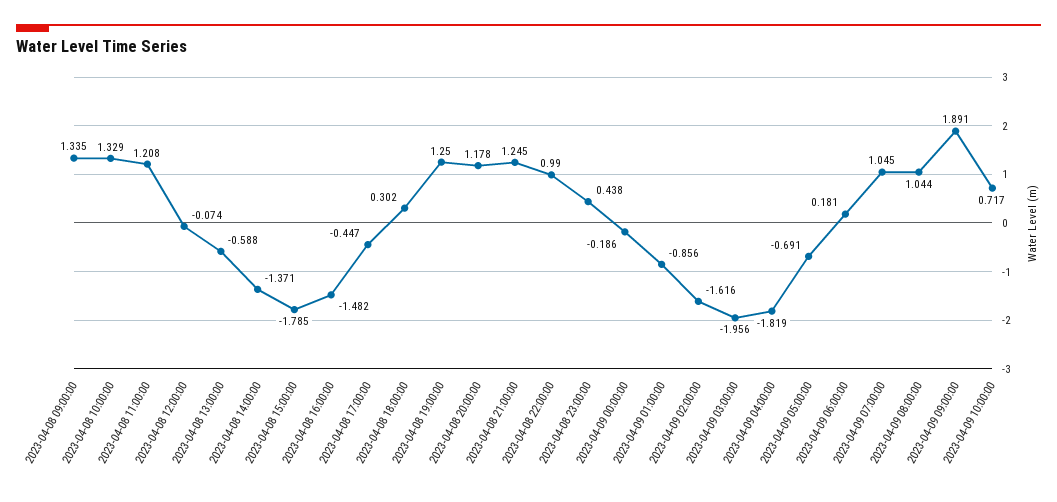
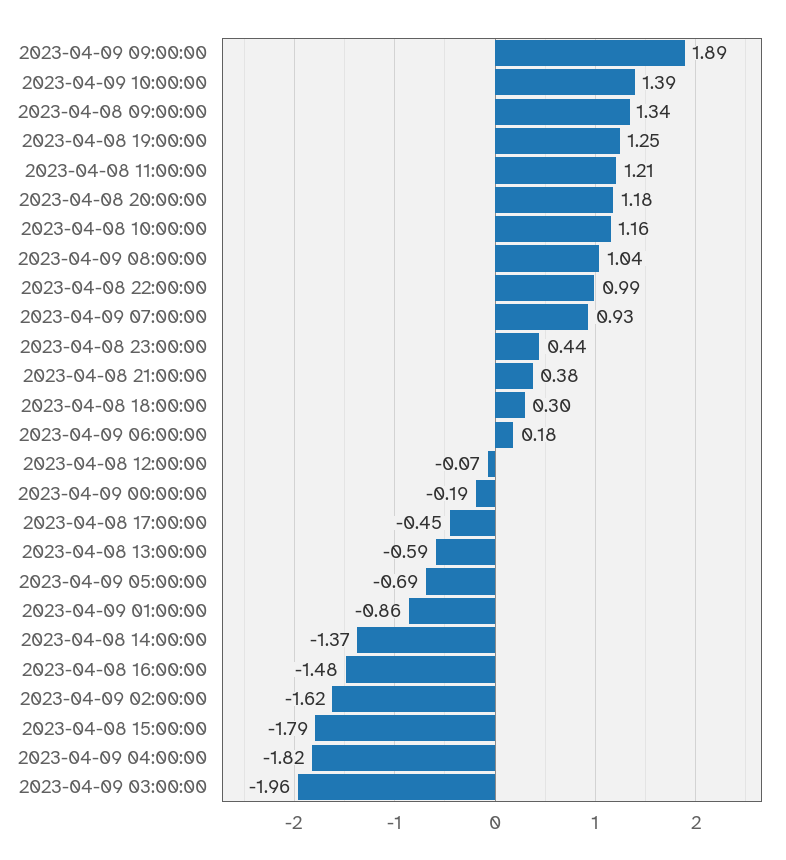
  {
    "2023-04-08 09:00:00": 1.335,
-   "2023-04-08 10:00:00": 1.329,
+   "2023-04-08 10:00:00": 1.16,
    "2023-04-08 11:00:00": 1.208,
    "2023-04-08 12:00:00": -0.074,
    "2023-04-08 13:00:00": -0.588,
    "2023-04-08 14:00:00": -1.371,
    "2023-04-08 15:00:00": -1.785,
    "2023-04-08 16:00:00": -1.482,
    "2023-04-08 17:00:00": -0.447,
    "2023-04-08 18:00:00": 0.302,
    "2023-04-08 19:00:00": 1.25,
    "2023-04-08 20:00:00": 1.178,
-   "2023-04-08 21:00:00": 1.245,
+   "2023-04-08 21:00:00": 0.38,
    "2023-04-08 22:00:00": 0.99,
    "2023-04-08 23:00:00": 0.438,
    "2023-04-09 00:00:00": -0.186,
    "2023-04-09 01:00:00": -0.856,
    "2023-04-09 02:00:00": -1.616,
    "2023-04-09 03:00:00": -1.956,
    "2023-04-09 04:00:00": -1.819,
    "2023-04-09 05:00:00": -0.691,
    "2023-04-09 06:00:00": 0.181,
-   "2023-04-09 07:00:00": 1.045,
+   "2023-04-09 07:00:00": 0.93,
    "2023-04-09 08:00:00": 1.044,
    "2023-04-09 09:00:00": 1.891,
-   "2023-04-09 10:00:00": 0.717
+   "2023-04-09 10:00:00": 1.39
  }

